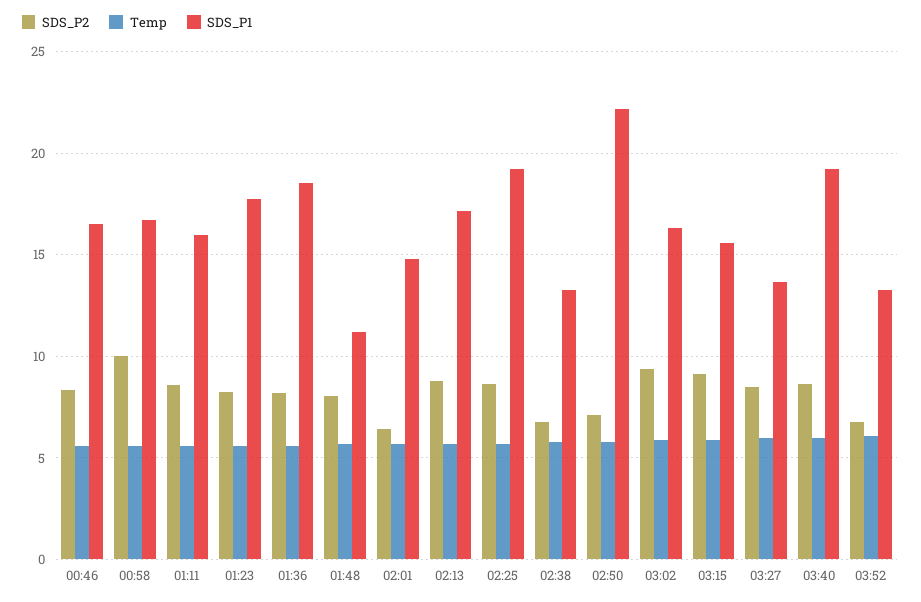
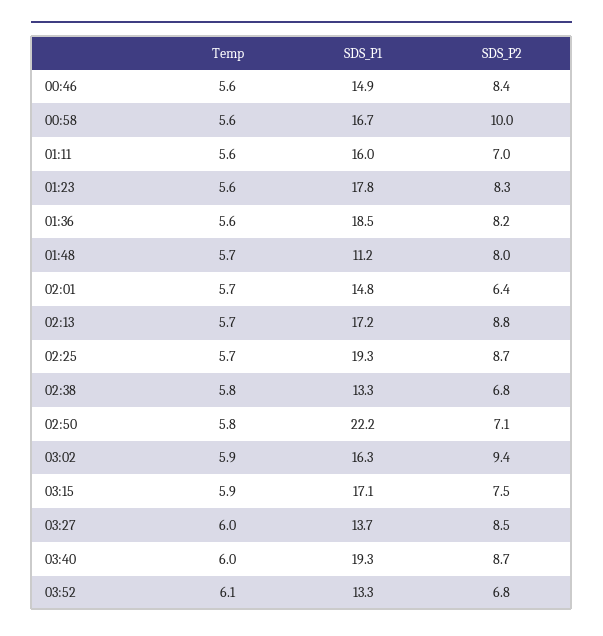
  {
    "SDS_P2": {
      "00:46": 8.4,
      "00:58": 10,
-     "01:11": 8.5,
+     "01:11": 7,
      "01:23": 8.3,
      "01:36": 8.2,
      "01:48": 8,
      "02:01": 6.4,
      "02:13": 8.8,
      "02:25": 8.7,
      "02:38": 6.8,
      "02:50": 7.1,
      "03:02": 9.4,
-     "03:15": 9,
+     "03:15": 7.5,
      "03:27": 8.5,
      "03:40": 8.7,
      "03:52": 6.8
    },
    "Temp": {
      "00:46": 5.6,
      "00:58": 5.6,
      "01:11": 5.6,
      "01:23": 5.6,
      "01:36": 5.6,
      "01:48": 5.7,
      "02:01": 5.7,
      "02:13": 5.7,
      "02:25": 5.7,
      "02:38": 5.8,
      "02:50": 5.8,
      "03:02": 5.9,
      "03:15": 5.9,
      "03:27": 6,
      "03:40": 6,
      "03:52": 6.1
    },
    "SDS_P1": {
-     "00:46": 16.5,
+     "00:46": 14.9,
      "00:58": 16.7,
      "01:11": 16,
      "01:23": 17.8,
      "01:36": 18.5,
      "01:48": 11.2,
      "02:01": 14.8,
      "02:13": 17.2,
      "02:25": 19.3,
      "02:38": 13.3,
      "02:50": 22.2,
      "03:02": 16.3,
-     "03:15": 15.5,
+     "03:15": 17.1,
      "03:27": 13.7,
      "03:40": 19.3,
      "03:52": 13.3
    }
  }

